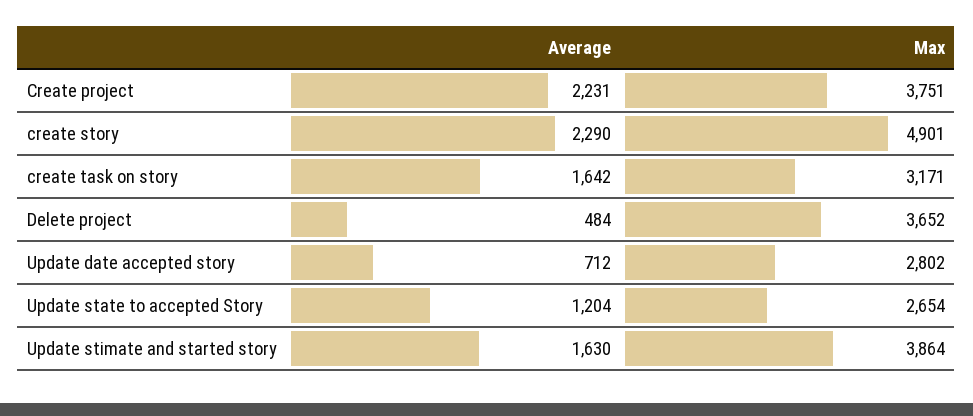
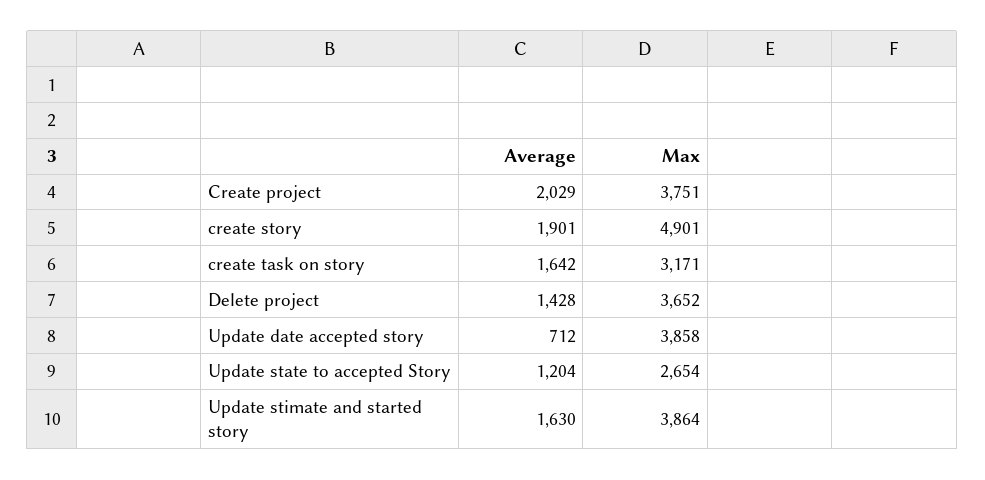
  {
    "Average": {
-     "Create project": 2231,
+     "Create project": 2029,
-     "create story": 2290,
+     "create story": 1901,
      "create task on story": 1642,
-     "Delete project": 484,
+     "Delete project": 1428,
      "Update date accepted story": 712,
      "Update state to accepted Story": 1204,
      "Update stimate and started story": 1630
    },
    "Max": {
      "Create project": 3751,
      "create story": 4901,
      "create task on story": 3171,
      "Delete project": 3652,
-     "Update date accepted story": 2802,
+     "Update date accepted story": 3858,
      "Update state to accepted Story": 2654,
      "Update stimate and started story": 3864
    }
  }

